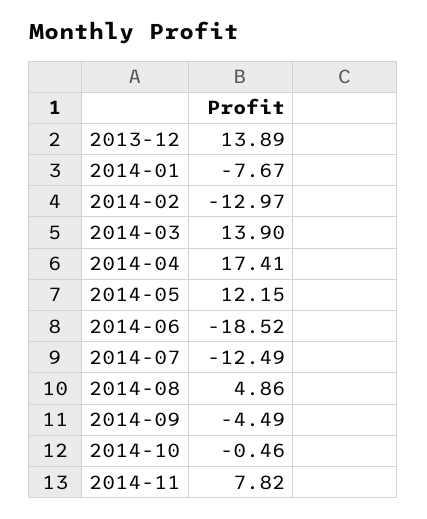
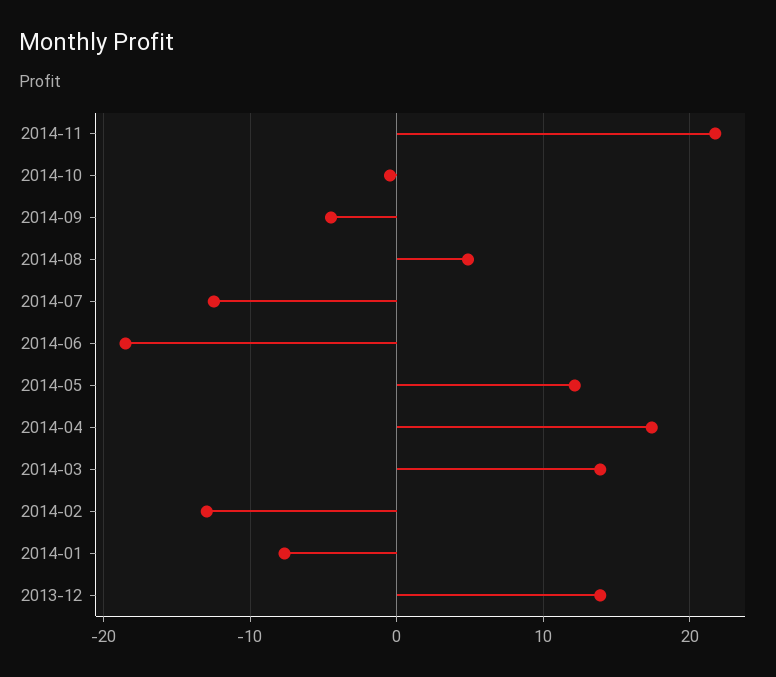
  {
    "2013-12": 13.89,
    "2014-01": -7.67,
    "2014-02": -12.97,
    "2014-03": 13.9,
    "2014-04": 17.41,
    "2014-05": 12.15,
    "2014-06": -18.52,
    "2014-07": -12.49,
    "2014-08": 4.86,
    "2014-09": -4.49,
    "2014-10": -0.46,
-   "2014-11": 7.82
+   "2014-11": 22
  }

